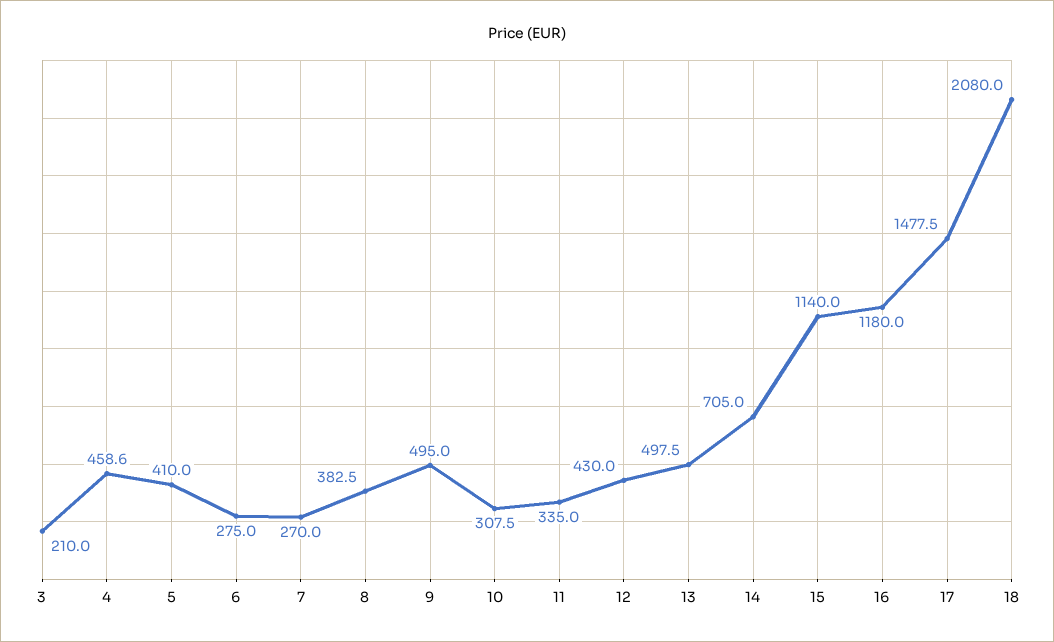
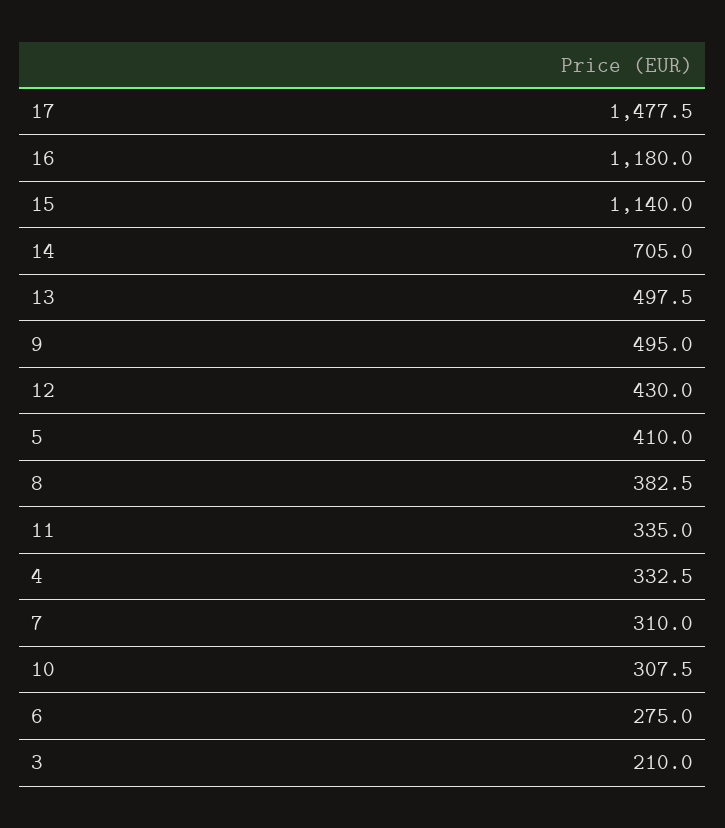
  {
    "3": 210,
-   "4": 458.6,
+   "4": 332.5,
    "5": 410,
    "6": 275,
-   "7": 270,
+   "7": 310,
    "8": 382.5,
    "9": 495,
    "10": 307.5,
    "11": 335,
    "12": 430,
    "13": 497.5,
    "14": 705,
    "15": 1140,
    "16": 1180,
-   "17": 1477.5,
+   "17": 1477.5
-   "18": 2080
  }

